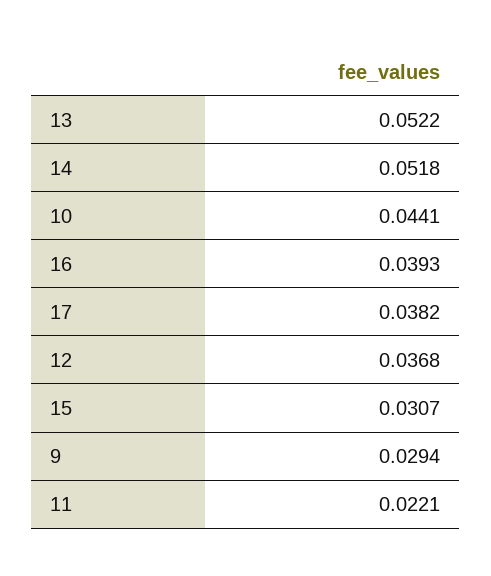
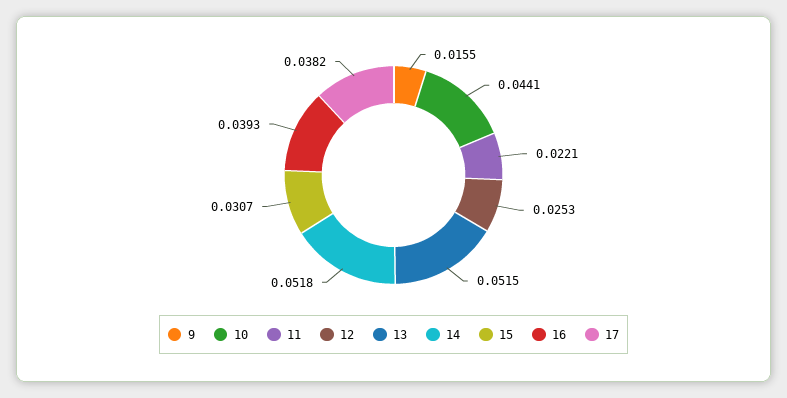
  {
-   "13": 0.0522,
+   "13": 0.0515,
    "14": 0.0518,
    "10": 0.0441,
    "16": 0.0393,
    "17": 0.0382,
-   "12": 0.0368,
+   "12": 0.0253,
    "15": 0.0307,
-   "9": 0.0294,
+   "9": 0.0155,
    "11": 0.0221
  }

